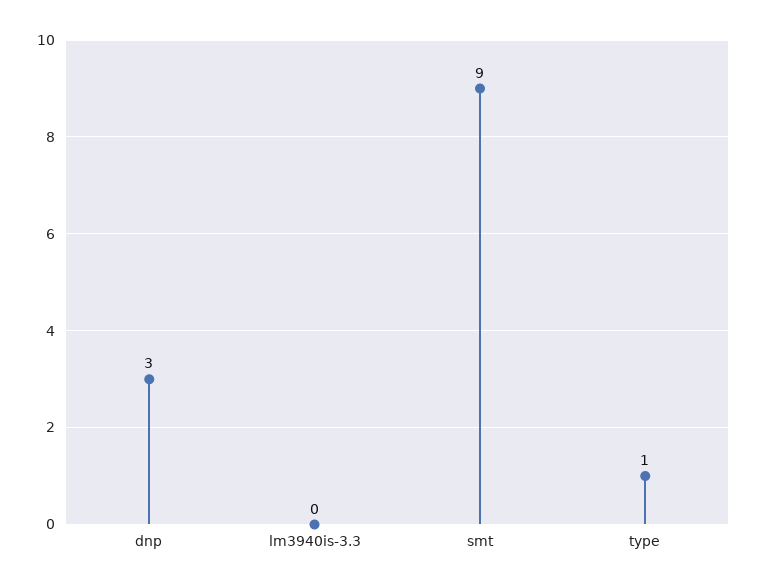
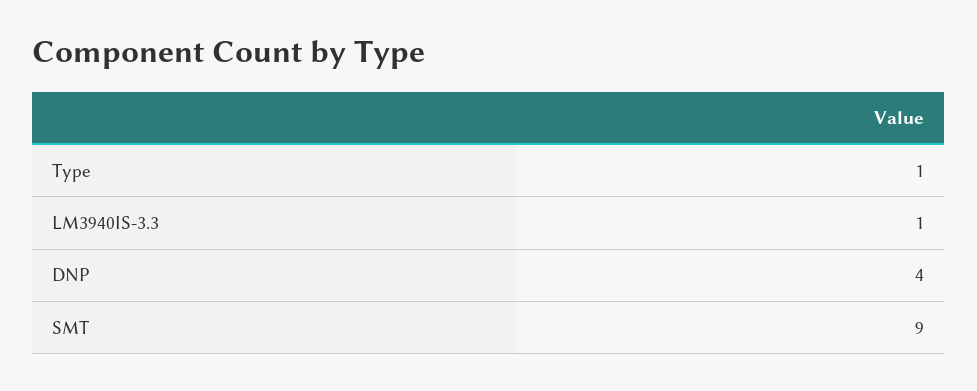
  {
-   "dnp": 3,
+   "dnp": 4,
-   "lm3940is-3.3": 0,
+   "lm3940is-3.3": 1,
    "smt": 9,
    "type": 1
  }

